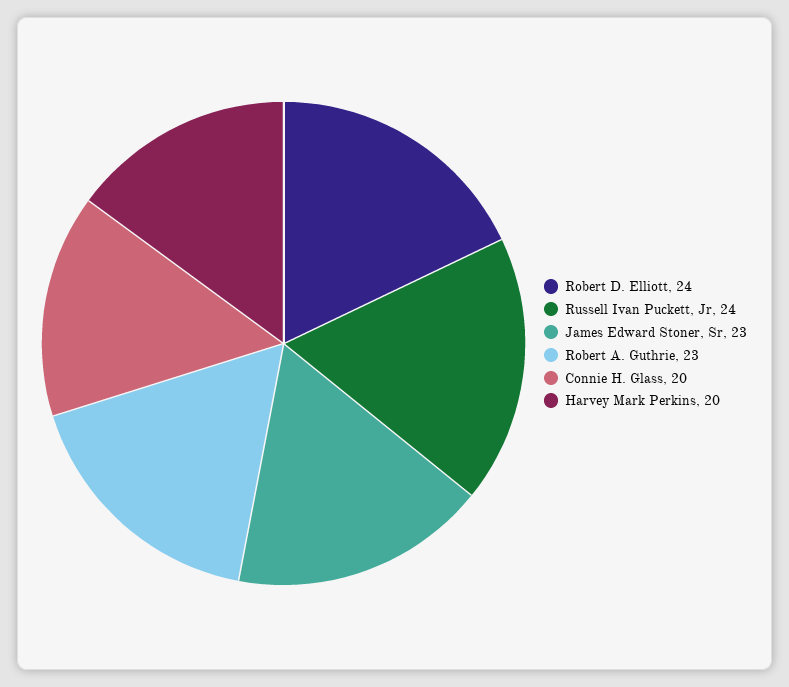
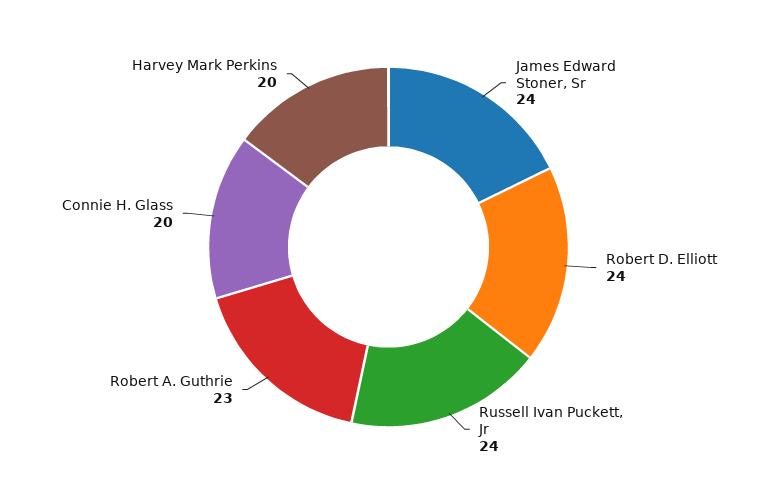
  {
    "Robert D. Elliott": 24,
    "Russell Ivan Puckett, Jr": 24,
-   "James Edward Stoner, Sr": 23,
+   "James Edward Stoner, Sr": 24,
    "Robert A. Guthrie": 23,
    "Connie H. Glass": 20,
    "Harvey Mark Perkins": 20
  }

